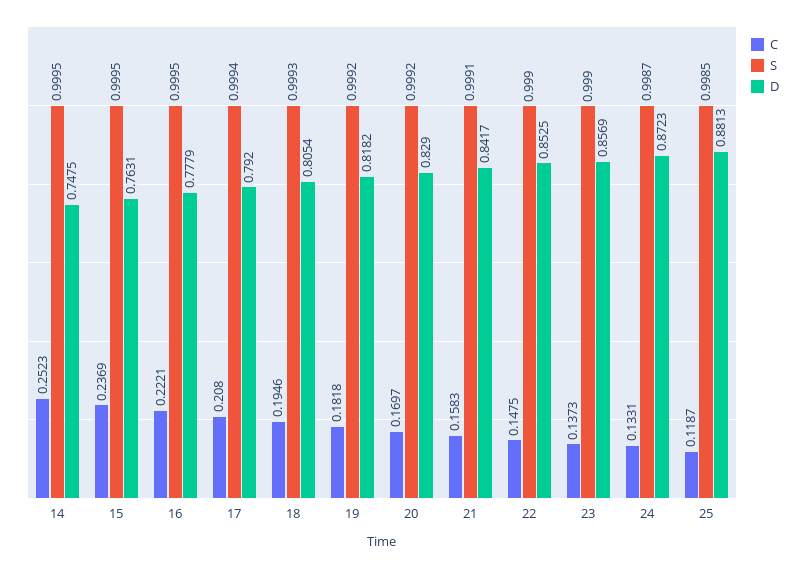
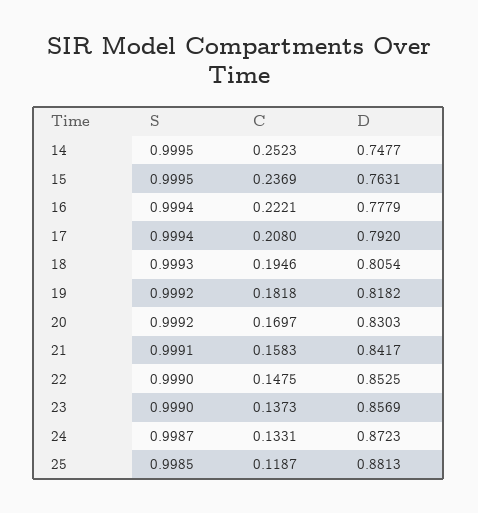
  {
    "C": {
      "14": 0.2523,
      "15": 0.2369,
      "16": 0.2221,
      "17": 0.208,
      "18": 0.1946,
      "19": 0.1818,
      "20": 0.1697,
      "21": 0.1583,
      "22": 0.1475,
      "23": 0.1373,
      "24": 0.1331,
      "25": 0.1187
    },
    "S": {
      "14": 0.9995,
      "15": 0.9995,
-     "16": 0.9995,
+     "16": 0.9994,
      "17": 0.9994,
      "18": 0.9993,
      "19": 0.9992,
      "20": 0.9992,
      "21": 0.9991,
      "22": 0.999,
      "23": 0.999,
      "24": 0.9987,
      "25": 0.9985
    },
    "D": {
-     "14": 0.7475,
+     "14": 0.7477,
      "15": 0.7631,
      "16": 0.7779,
      "17": 0.792,
      "18": 0.8054,
      "19": 0.8182,
-     "20": 0.829,
+     "20": 0.8303,
      "21": 0.8417,
      "22": 0.8525,
      "23": 0.8569,
      "24": 0.8723,
      "25": 0.8813
    }
  }

